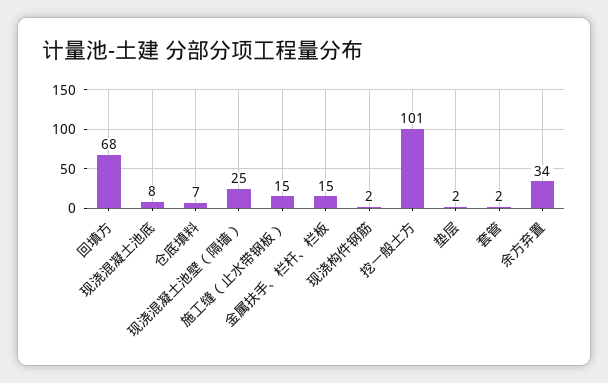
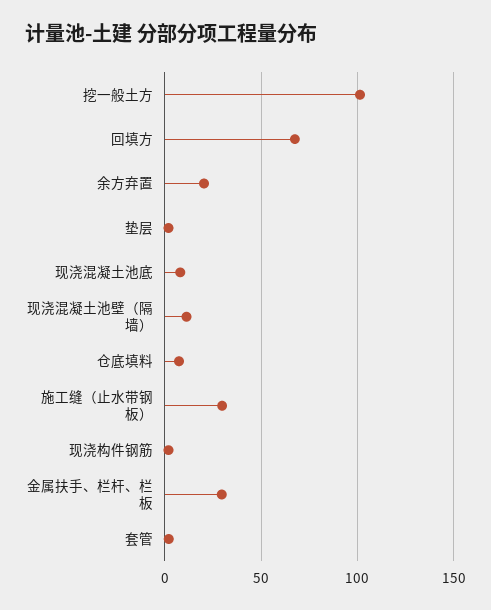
  {
    "回填方": 68,
    "现浇混凝土池底": 8,
    "仓底填料": 7,
-   "现浇混凝土池壁（隔墙）": 25,
+   "现浇混凝土池壁（隔墙）": 10,
-   "施工缝（止水带钢板）": 15,
+   "施工缝（止水带钢板）": 30,
-   "金属扶手、栏杆、栏板": 15,
+   "金属扶手、栏杆、栏板": 30,
    "现浇构件钢筋": 2,
    "挖一般土方": 101,
    "垫层": 2,
    "套管": 2,
-   "余方弃置": 34
+   "余方弃置": 20
  }

